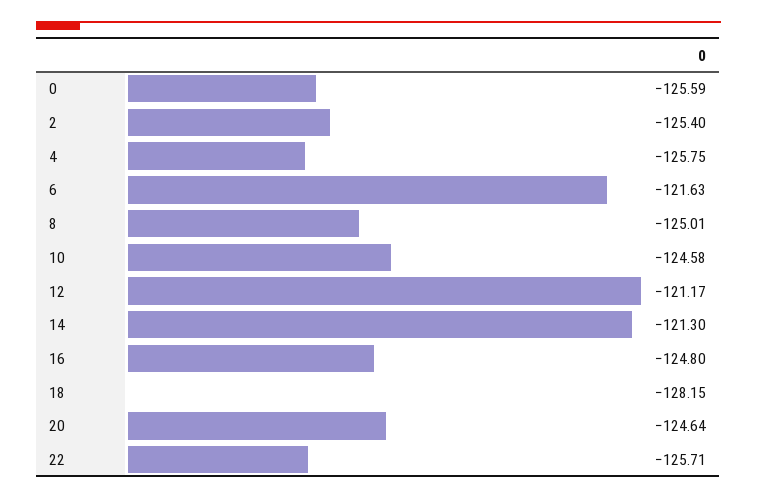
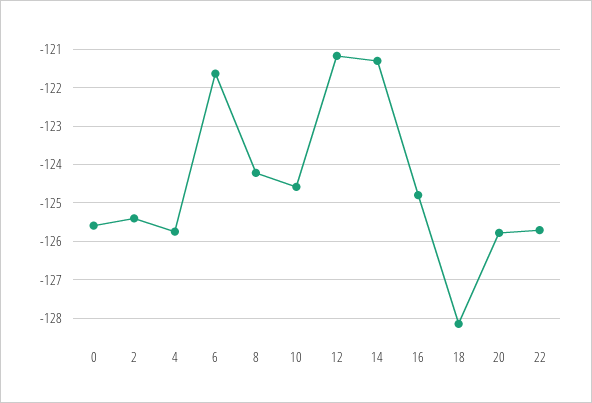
  {
    "0": -125.59,
    "2": -125.4,
    "4": -125.75,
    "6": -121.63,
-   "8": -125.01,
+   "8": -124.2,
    "10": -124.58,
    "12": -121.17,
    "14": -121.3,
    "16": -124.8,
    "18": -128.15,
-   "20": -124.64,
+   "20": -125.8,
    "22": -125.71
  }

